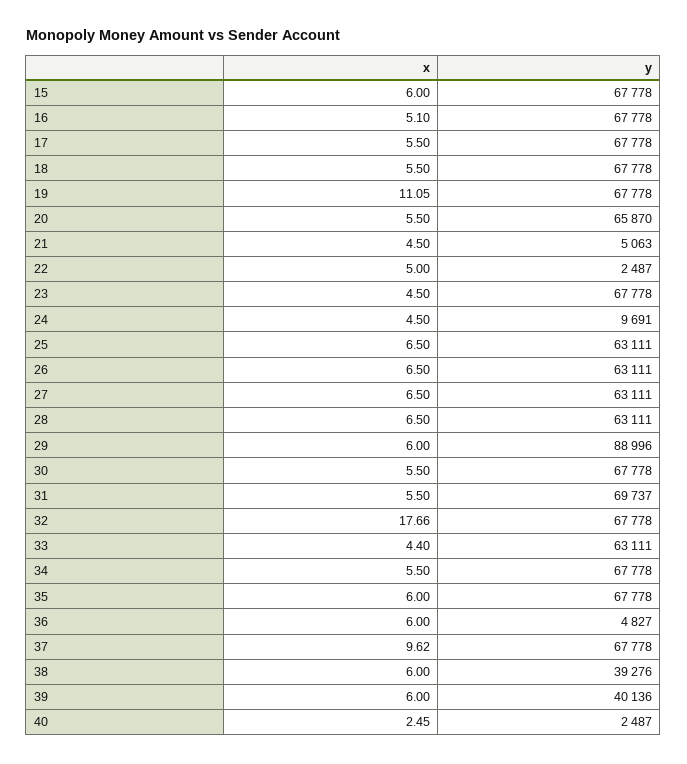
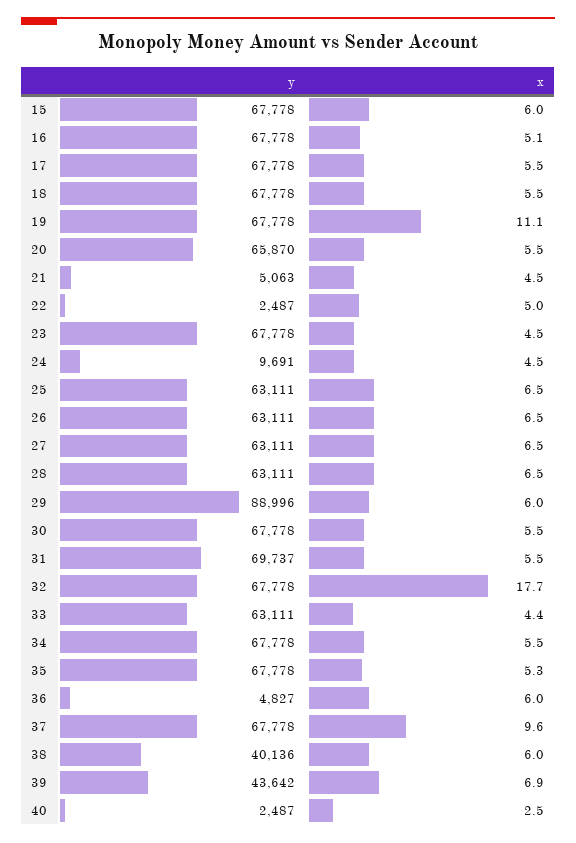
  {
    "x": {
      "15": 6,
      "16": 5.1,
      "17": 5.5,
      "18": 5.5,
      "19": 11.05,
      "20": 5.5,
      "21": 4.5,
      "22": 5,
      "23": 4.5,
      "24": 4.5,
      "25": 6.5,
      "26": 6.5,
      "27": 6.5,
      "28": 6.5,
      "29": 6,
      "30": 5.5,
      "31": 5.5,
      "32": 17.66,
      "33": 4.4,
      "34": 5.5,
-     "35": 6,
+     "35": 5.3,
      "36": 6,
      "37": 9.62,
      "38": 6,
-     "39": 6,
+     "39": 6.9,
      "40": 2.45
    },
    "y": {
      "15": 67778,
      "16": 67778,
      "17": 67778,
      "18": 67778,
      "19": 67778,
      "20": 65870,
      "21": 5063,
      "22": 2487,
      "23": 67778,
      "24": 9691,
      "25": 63111,
      "26": 63111,
      "27": 63111,
      "28": 63111,
      "29": 88996,
      "30": 67778,
      "31": 69737,
      "32": 67778,
      "33": 63111,
      "34": 67778,
      "35": 67778,
      "36": 4827,
      "37": 67778,
-     "38": 39276,
+     "38": 40136,
-     "39": 40136,
+     "39": 43642,
      "40": 2487
    }
  }

